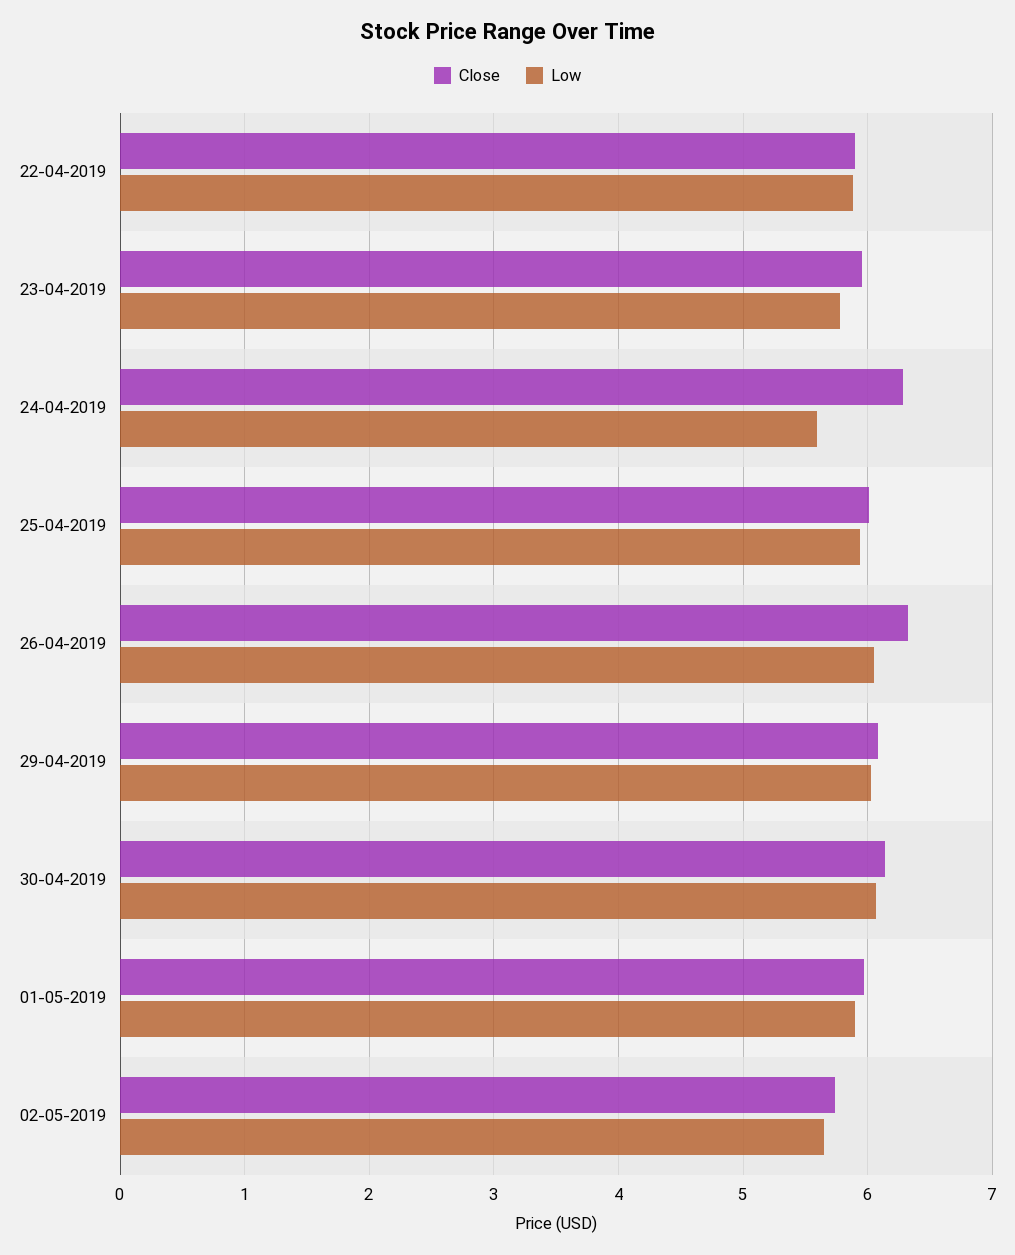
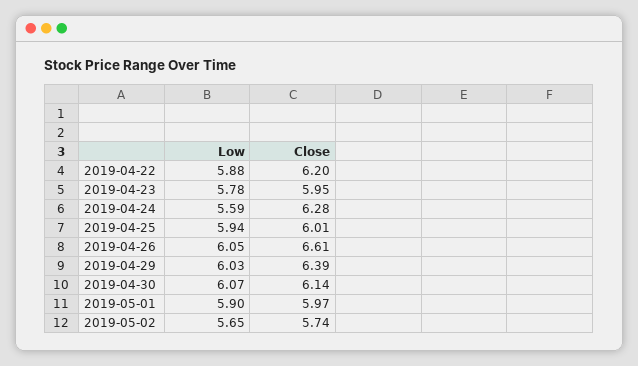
  {
    "Close": {
-     "22-04-2019": 5.9,
+     "22-04-2019": 6.2,
      "23-04-2019": 5.95,
      "24-04-2019": 6.28,
      "25-04-2019": 6.01,
-     "26-04-2019": 6.3,
+     "26-04-2019": 6.61,
-     "29-04-2019": 6.1,
+     "29-04-2019": 6.39,
      "30-04-2019": 6.14,
      "01-05-2019": 5.97,
      "02-05-2019": 5.74
    },
    "Low": {
      "22-04-2019": 5.88,
      "23-04-2019": 5.78,
      "24-04-2019": 5.59,
      "25-04-2019": 5.94,
      "26-04-2019": 6.05,
      "29-04-2019": 6.03,
      "30-04-2019": 6.07,
      "01-05-2019": 5.9,
      "02-05-2019": 5.65
    }
  }

